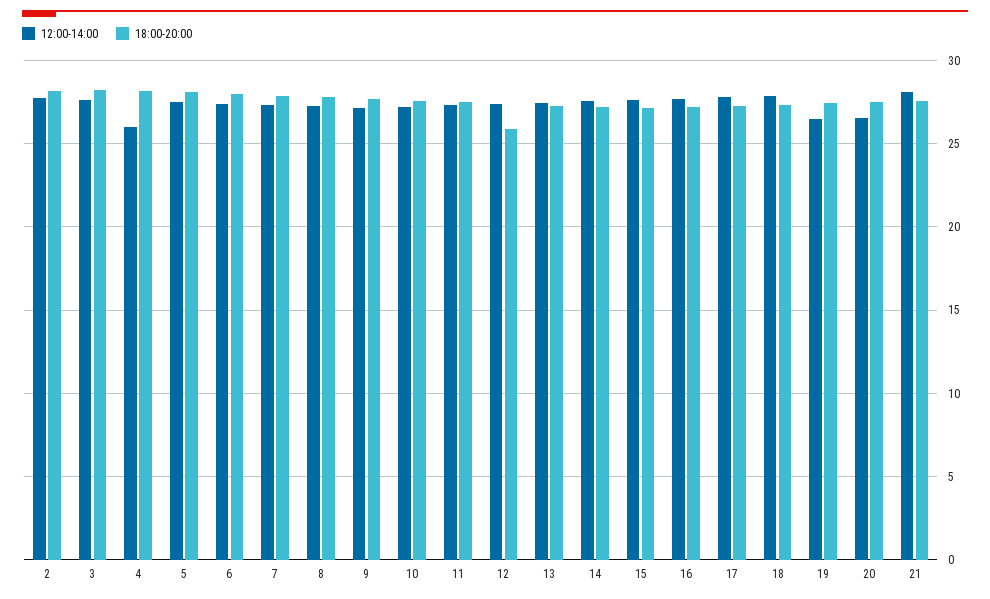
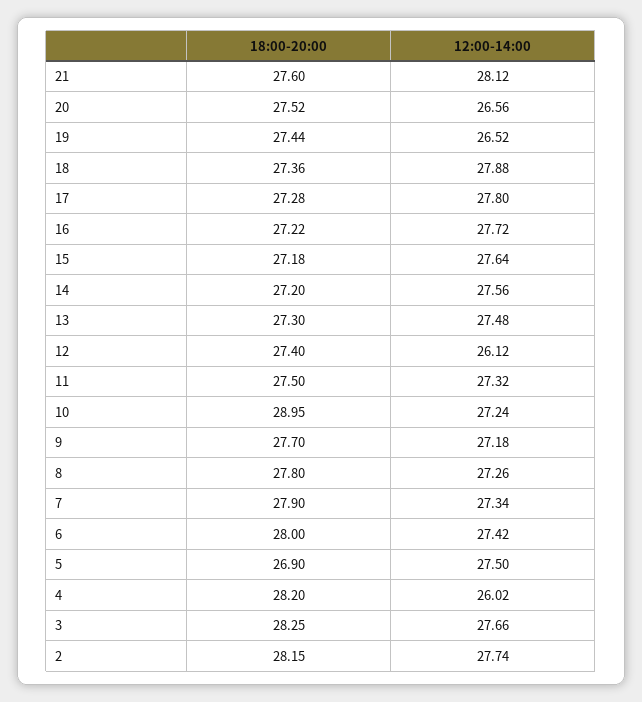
  {
    "12:00-14:00": {
      "2": 27.74,
      "3": 27.66,
      "4": 26.02,
      "5": 27.5,
      "6": 27.42,
      "7": 27.34,
      "8": 27.26,
      "9": 27.18,
      "10": 27.24,
      "11": 27.32,
-     "12": 27.5,
+     "12": 26.12,
      "13": 27.48,
      "14": 27.56,
      "15": 27.64,
      "16": 27.72,
      "17": 27.8,
      "18": 27.88,
      "19": 26.52,
      "20": 26.56,
      "21": 28.12
    },
    "18:00-20:00": {
      "2": 28.15,
      "3": 28.25,
      "4": 28.2,
-     "5": 28,
+     "5": 26.9,
      "6": 28,
      "7": 27.9,
      "8": 27.8,
      "9": 27.7,
-     "10": 27.5,
+     "10": 28.95,
      "11": 27.5,
-     "12": 26,
+     "12": 27.4,
      "13": 27.3,
      "14": 27.2,
      "15": 27.18,
      "16": 27.22,
      "17": 27.28,
      "18": 27.36,
      "19": 27.44,
      "20": 27.52,
      "21": 27.6
    }
  }

